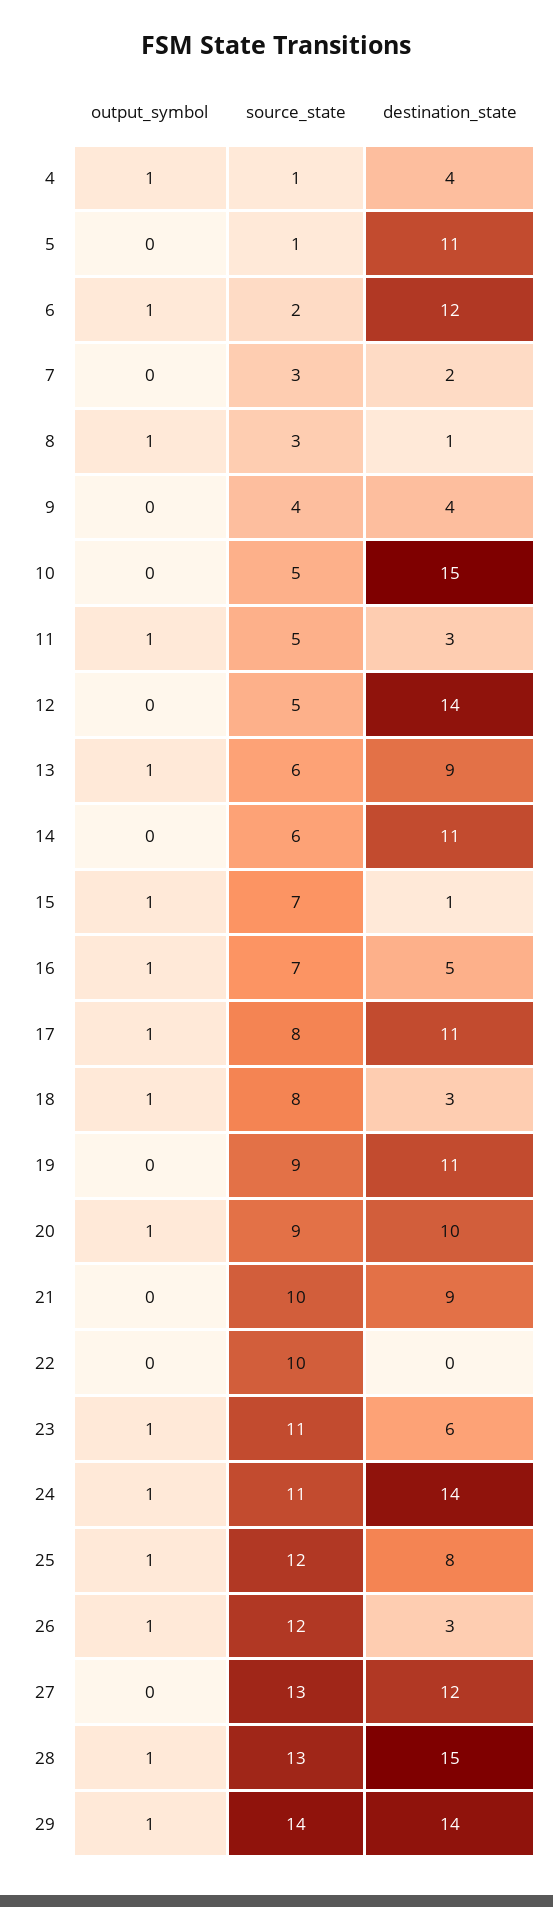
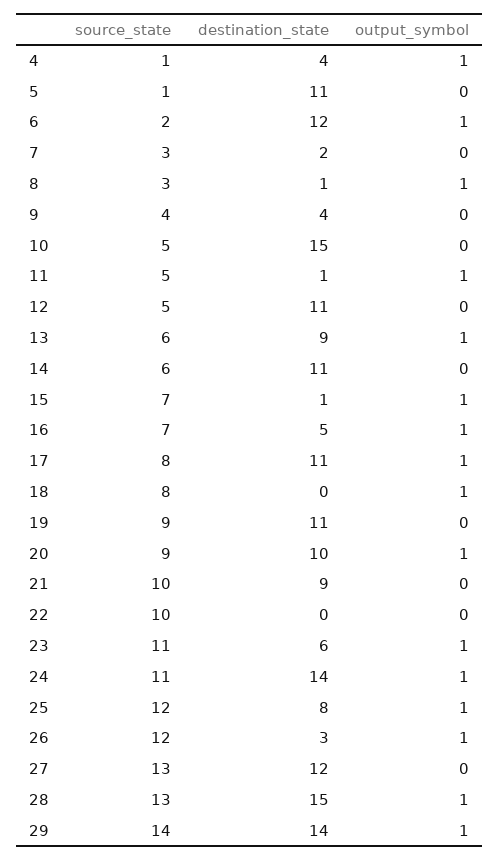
  {
    "output_symbol": {
      "4": 1,
      "5": 0,
      "6": 1,
      "7": 0,
      "8": 1,
      "9": 0,
      "10": 0,
      "11": 1,
      "12": 0,
      "13": 1,
      "14": 0,
      "15": 1,
      "16": 1,
      "17": 1,
      "18": 1,
      "19": 0,
      "20": 1,
      "21": 0,
      "22": 0,
      "23": 1,
      "24": 1,
      "25": 1,
      "26": 1,
      "27": 0,
      "28": 1,
      "29": 1
    },
    "source_state": {
      "4": 1,
      "5": 1,
      "6": 2,
      "7": 3,
      "8": 3,
      "9": 4,
      "10": 5,
      "11": 5,
      "12": 5,
      "13": 6,
      "14": 6,
      "15": 7,
      "16": 7,
      "17": 8,
      "18": 8,
      "19": 9,
      "20": 9,
      "21": 10,
      "22": 10,
      "23": 11,
      "24": 11,
      "25": 12,
      "26": 12,
      "27": 13,
      "28": 13,
      "29": 14
    },
    "destination_state": {
      "4": 4,
      "5": 11,
      "6": 12,
      "7": 2,
      "8": 1,
      "9": 4,
      "10": 15,
-     "11": 3,
+     "11": 1,
-     "12": 14,
+     "12": 11,
      "13": 9,
      "14": 11,
      "15": 1,
      "16": 5,
      "17": 11,
-     "18": 3,
+     "18": 0,
      "19": 11,
      "20": 10,
      "21": 9,
      "22": 0,
      "23": 6,
      "24": 14,
      "25": 8,
      "26": 3,
      "27": 12,
      "28": 15,
      "29": 14
    }
  }

